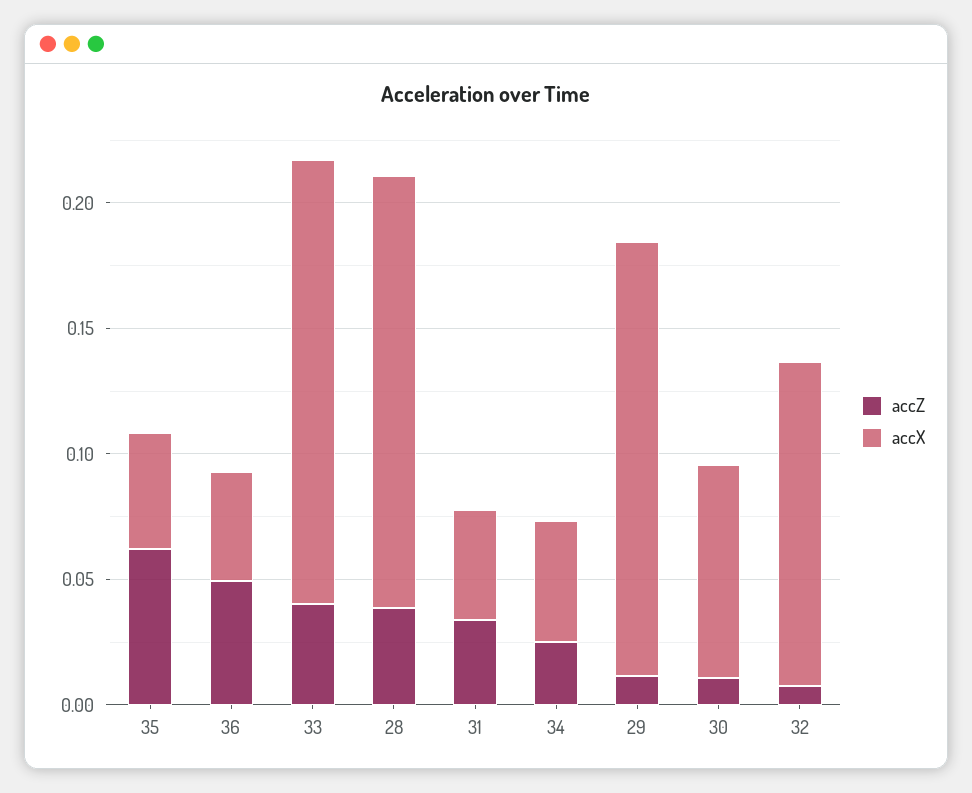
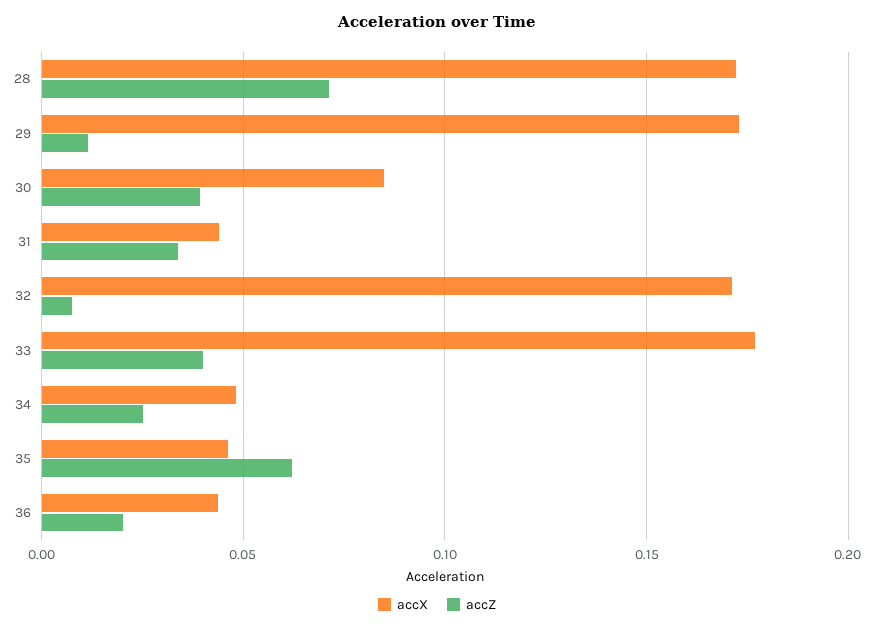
  {
    "accZ": {
      "35": 0.06,
-     "36": 0.05,
+     "36": 0.02,
      "33": 0.04,
-     "28": 0.04,
+     "28": 0.07,
      "31": 0.035,
      "34": 0.025,
      "29": 0.01,
-     "30": 0.01,
+     "30": 0.04,
      "32": 0.01
    },
    "accX": {
      "35": 0.045,
      "36": 0.045,
      "33": 0.175,
      "28": 0.17,
      "31": 0.045,
      "34": 0.05,
      "29": 0.175,
      "30": 0.085,
-     "32": 0.13
+     "32": 0.17
    }
  }

